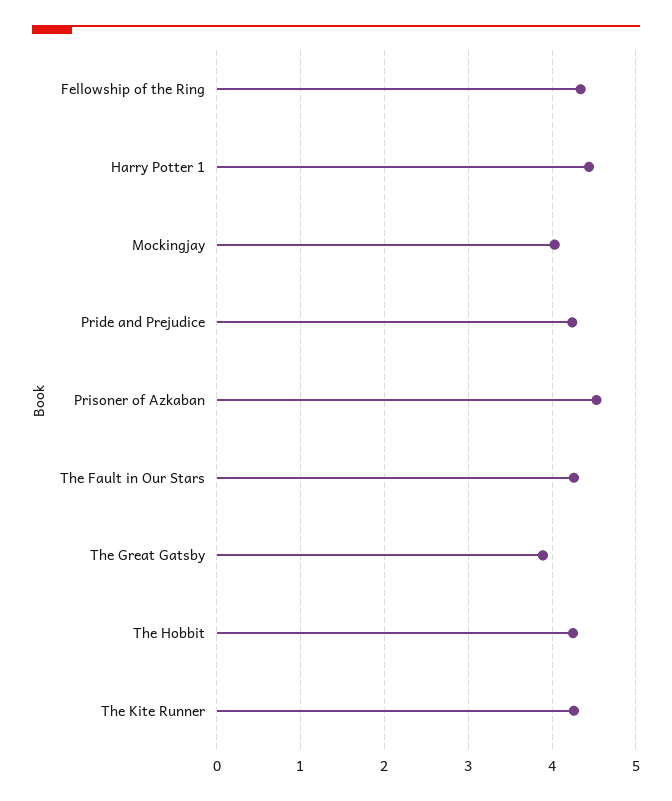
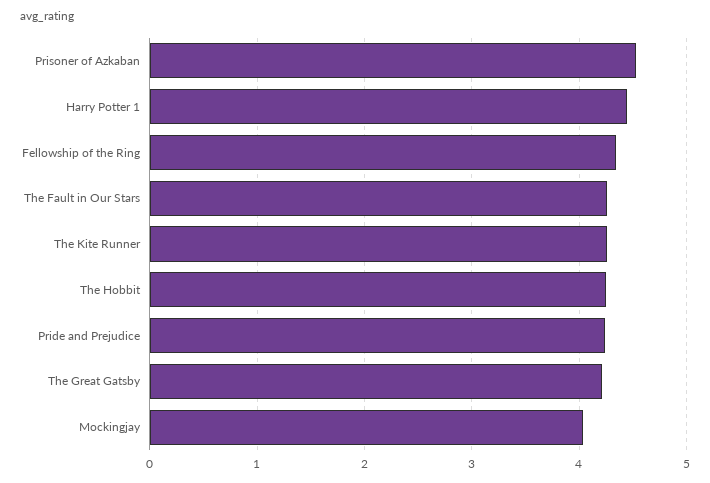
  {
    "Fellowship of the Ring": 4.3,
    "Harry Potter 1": 4.4,
    "Mockingjay": 4,
    "Pride and Prejudice": 4.2,
    "Prisoner of Azkaban": 4.5,
    "The Fault in Our Stars": 4.3,
-   "The Great Gatsby": 3.9,
+   "The Great Gatsby": 4.2,
    "The Hobbit": 4.3,
    "The Kite Runner": 4.3
  }

